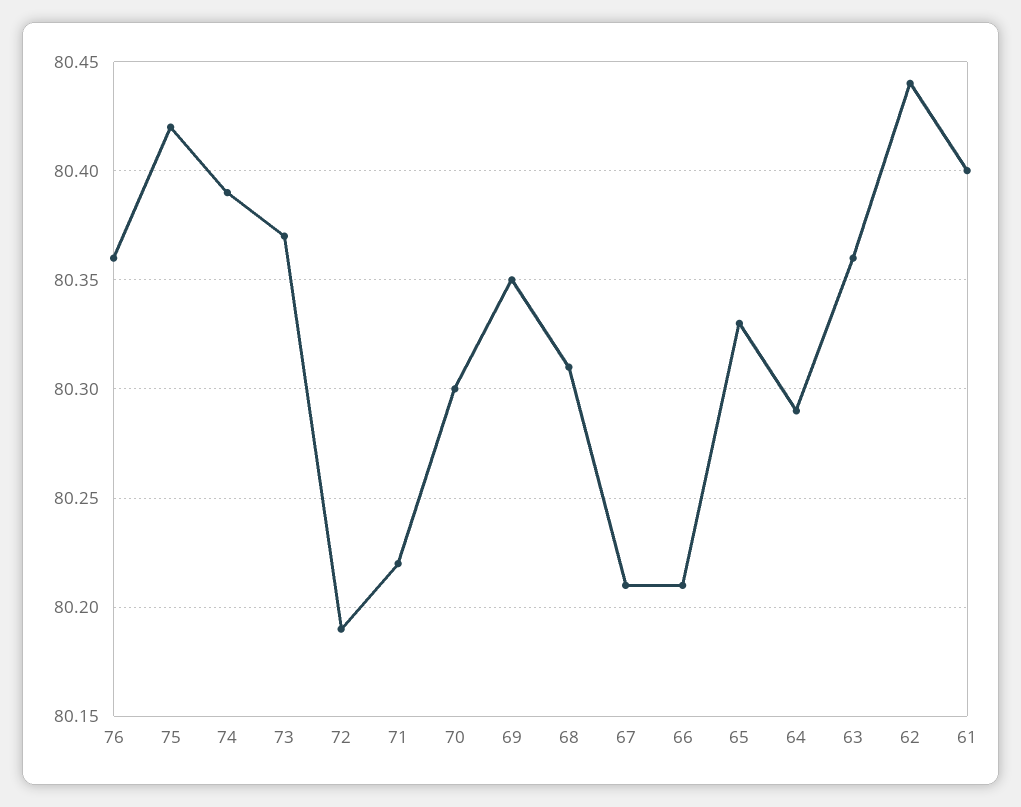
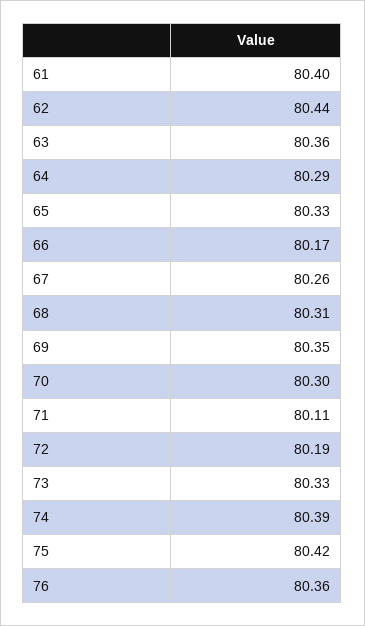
  {
    "76": 80.36,
    "75": 80.42,
    "74": 80.39,
-   "73": 80.37,
+   "73": 80.33,
    "72": 80.19,
-   "71": 80.22,
+   "71": 80.11,
    "70": 80.3,
    "69": 80.35,
    "68": 80.31,
-   "67": 80.21,
+   "67": 80.26,
-   "66": 80.21,
+   "66": 80.17,
    "65": 80.33,
    "64": 80.29,
    "63": 80.36,
    "62": 80.44,
    "61": 80.4
  }

